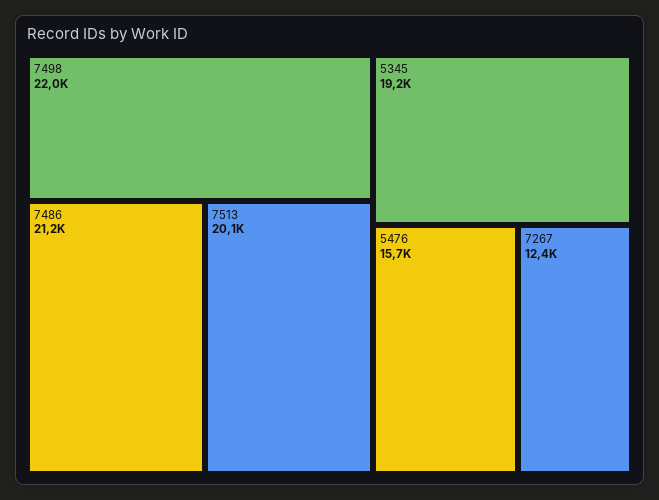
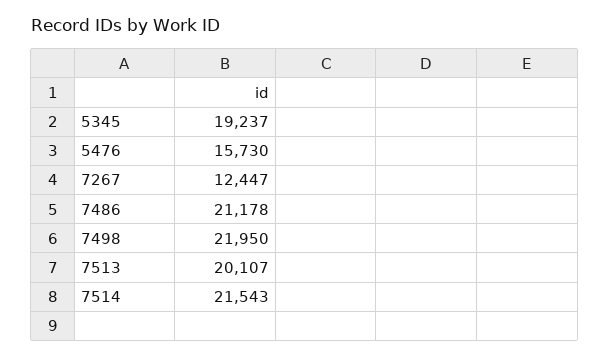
  {
    "7498": 21950,
    "7486": 21178,
    "7513": 20107,
    "5345": 19237,
    "5476": 15730,
-   "7267": 12447
+   "7267": 12447,
+   "7514": 21543
  }

